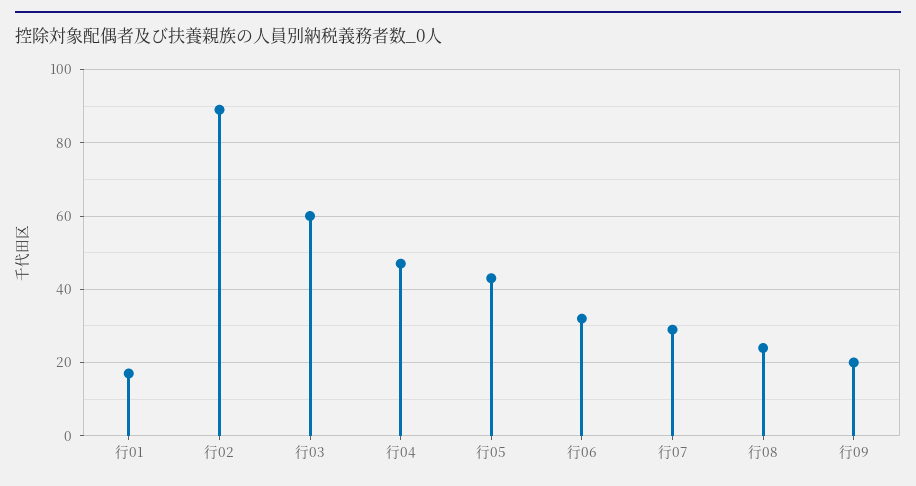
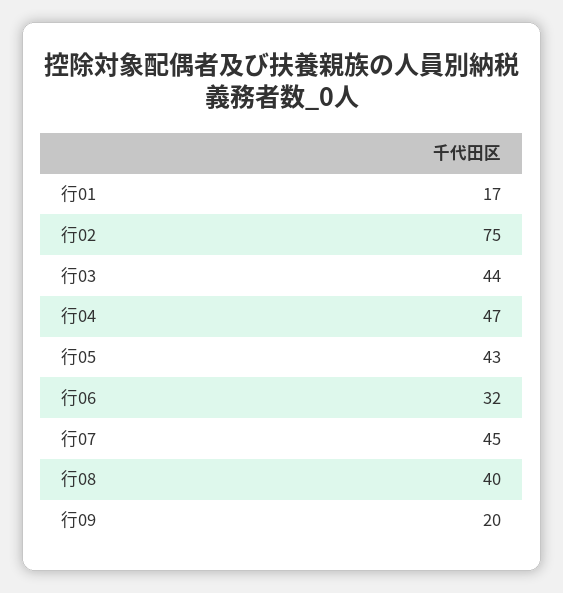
  {
    "行01": 17,
-   "行02": 90,
+   "行02": 75,
-   "行03": 60,
+   "行03": 44,
    "行04": 47,
    "行05": 43,
    "行06": 32,
-   "行07": 30,
+   "行07": 45,
-   "行08": 25,
+   "行08": 40,
    "行09": 20
  }

